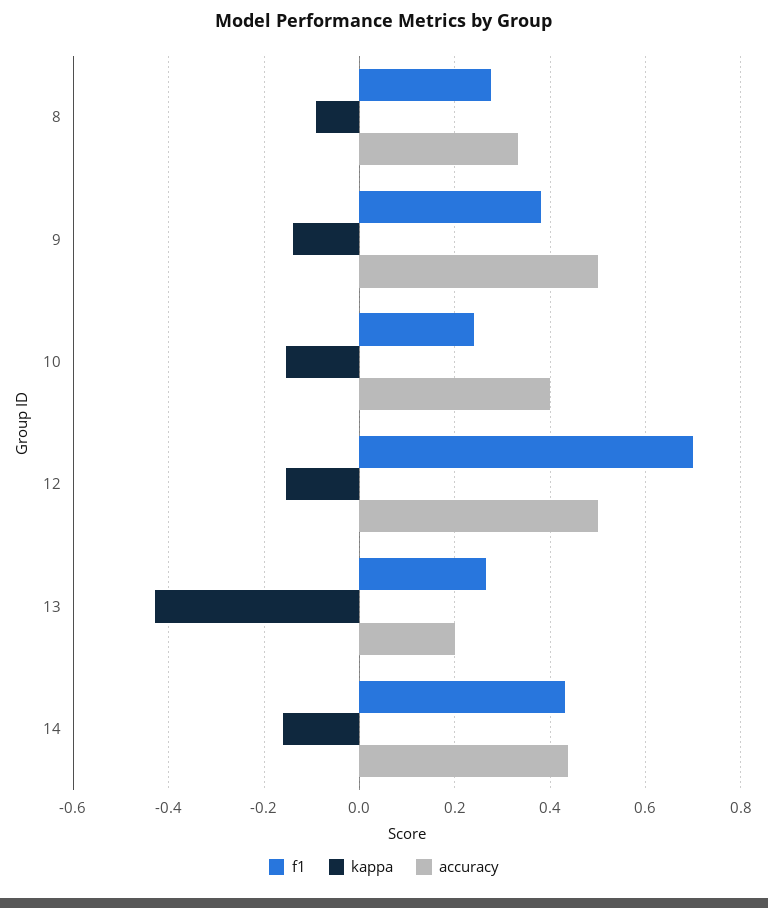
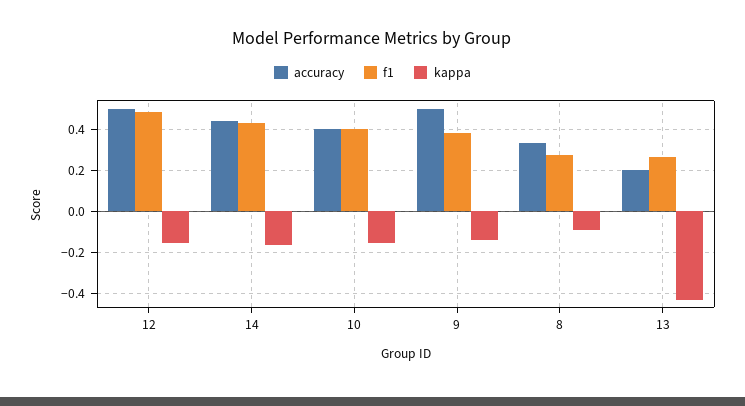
  {
    "f1": {
      "8": 0.28,
      "9": 0.38,
-     "10": 0.24,
+     "10": 0.4,
-     "12": 0.7,
+     "12": 0.5,
      "13": 0.26,
      "14": 0.44
    },
    "kappa": {
      "8": -0.1,
      "9": -0.14,
      "10": -0.16,
      "12": -0.16,
      "13": -0.42,
      "14": -0.16
    },
    "accuracy": {
      "8": 0.34,
      "9": 0.5,
      "10": 0.4,
      "12": 0.5,
      "13": 0.2,
      "14": 0.44
    }
  }

